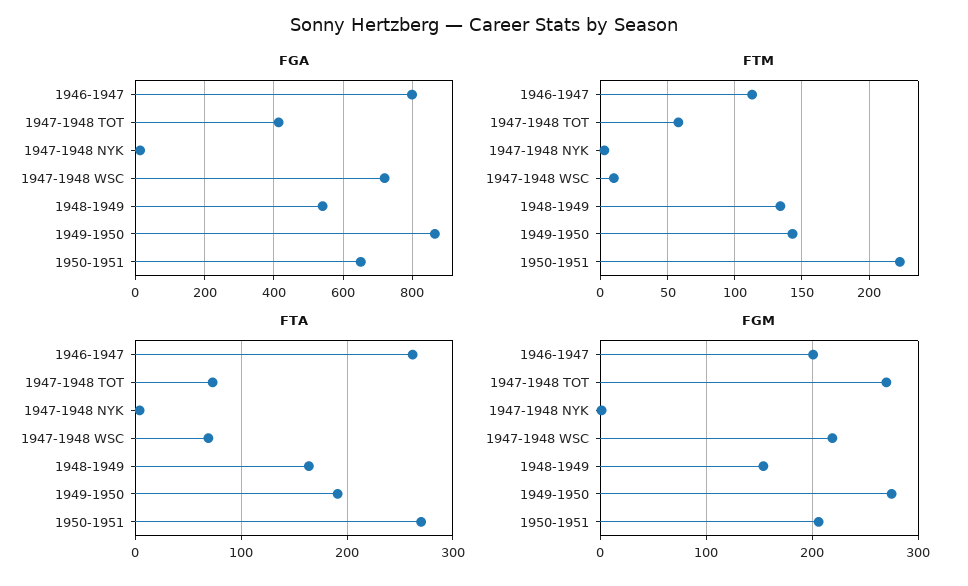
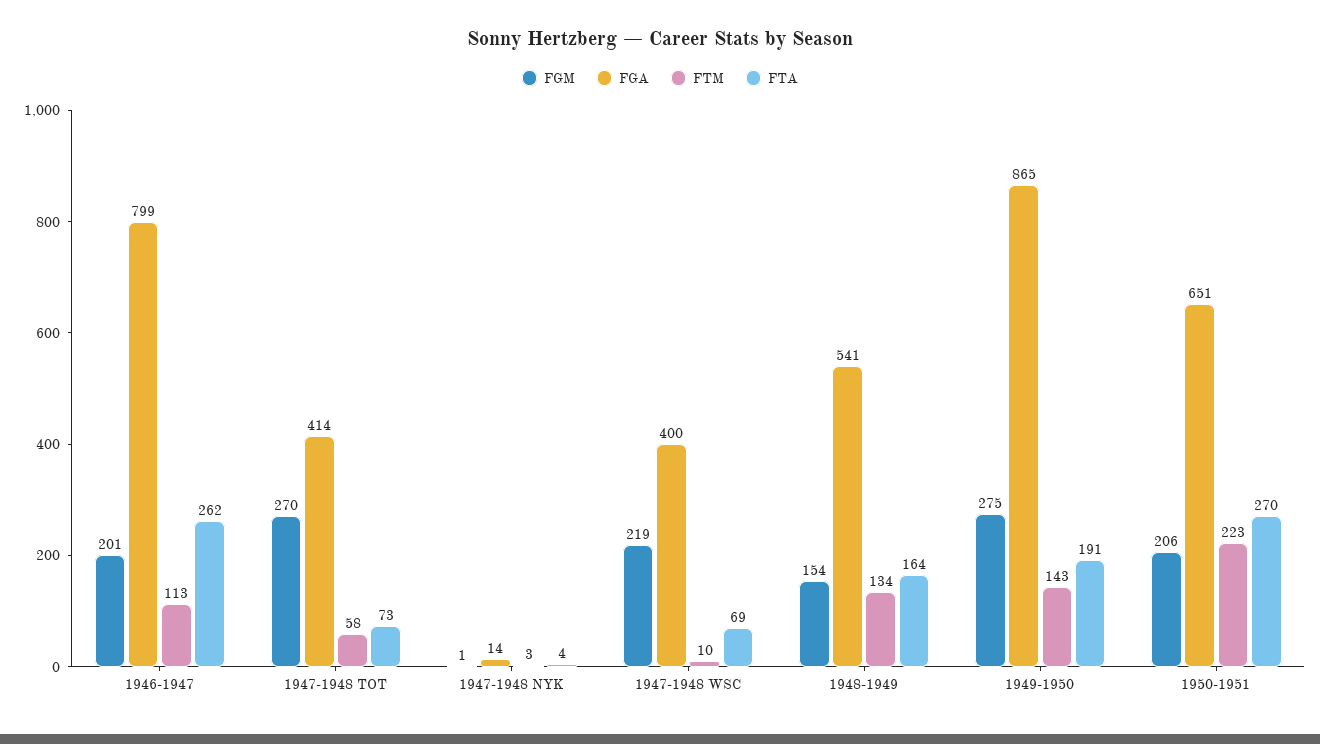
  {
    "FGA": {
      "1946-1947": 799,
      "1947-1948 TOT": 414,
      "1947-1948 NYK": 14,
-     "1947-1948 WSC": 720,
+     "1947-1948 WSC": 400,
      "1948-1949": 541,
      "1949-1950": 865,
      "1950-1951": 651
    },
    "FTM": {
      "1946-1947": 113,
      "1947-1948 TOT": 58,
      "1947-1948 NYK": 3,
      "1947-1948 WSC": 10,
      "1948-1949": 134,
      "1949-1950": 143,
      "1950-1951": 223
    },
    "FTA": {
      "1946-1947": 262,
      "1947-1948 TOT": 73,
      "1947-1948 NYK": 4,
      "1947-1948 WSC": 69,
      "1948-1949": 164,
      "1949-1950": 191,
      "1950-1951": 270
    },
    "FGM": {
      "1946-1947": 201,
      "1947-1948 TOT": 270,
      "1947-1948 NYK": 1,
      "1947-1948 WSC": 219,
      "1948-1949": 154,
      "1949-1950": 275,
      "1950-1951": 206
    }
  }

